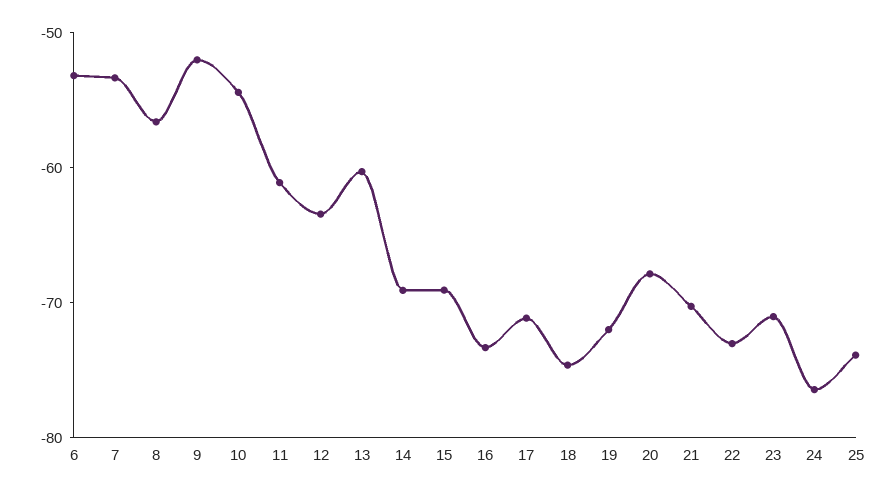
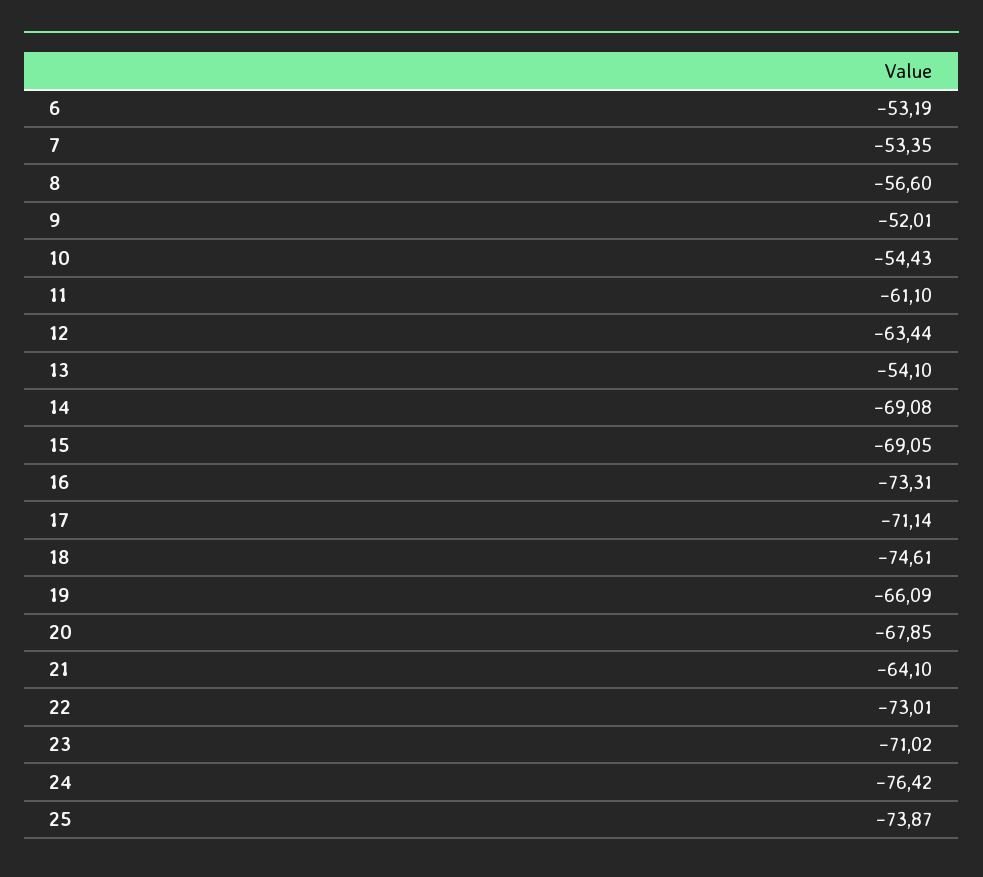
  {
    "6": -53.19,
    "7": -53.35,
    "8": -56.6,
    "9": -52.01,
    "10": -54.43,
    "11": -61.1,
    "12": -63.44,
-   "13": -60,
+   "13": -54.1,
    "14": -69.08,
    "15": -69.05,
    "16": -73.31,
    "17": -71.14,
    "18": -74.61,
-   "19": -72,
+   "19": -66.09,
    "20": -67.85,
-   "21": -70,
+   "21": -64.1,
    "22": -73.01,
    "23": -71.02,
    "24": -76.42,
    "25": -73.87
  }

